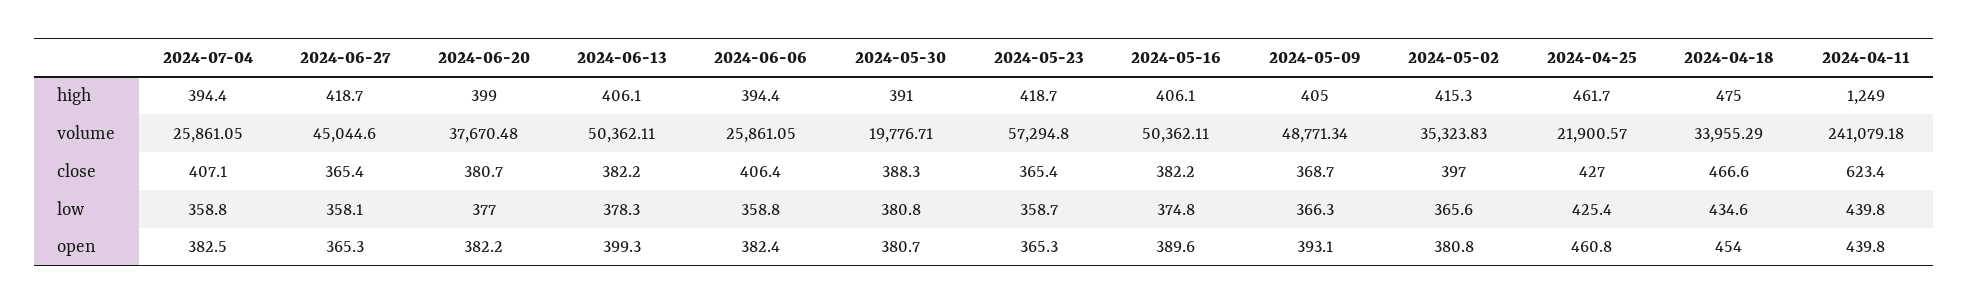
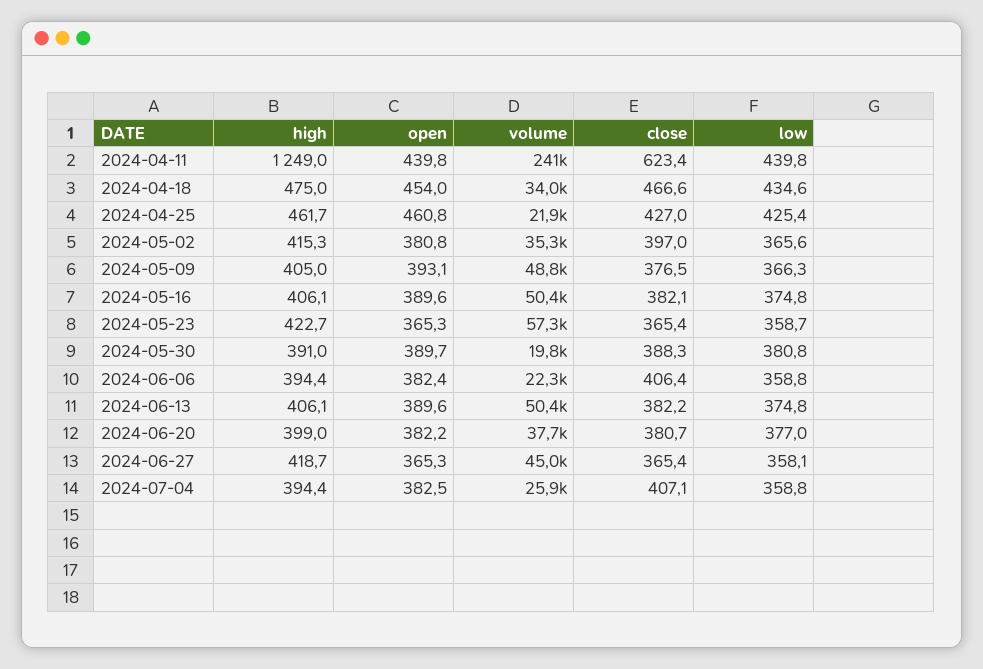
  {
    "2024-07-04": {
      "high": 394.4,
      "volume": 25861.05,
      "close": 407.1,
      "low": 358.8,
      "open": 382.5
    },
    "2024-06-27": {
      "high": 418.7,
      "volume": 45044.6,
      "close": 365.4,
      "low": 358.1,
      "open": 365.3
    },
    "2024-06-20": {
      "high": 399,
      "volume": 37670.48,
      "close": 380.7,
      "low": 377,
      "open": 382.2
    },
    "2024-06-13": {
      "high": 406.1,
      "volume": 50362.11,
      "close": 382.2,
-     "low": 378.3,
+     "low": 374.8,
-     "open": 399.3
+     "open": 389.6
    },
    "2024-06-06": {
      "high": 394.4,
-     "volume": 25861.05,
+     "volume": 22300,
      "close": 406.4,
      "low": 358.8,
      "open": 382.4
    },
    "2024-05-30": {
      "high": 391,
      "volume": 19776.71,
      "close": 388.3,
      "low": 380.8,
-     "open": 380.7
+     "open": 389.7
    },
    "2024-05-23": {
-     "high": 418.7,
+     "high": 422.7,
      "volume": 57294.8,
      "close": 365.4,
      "low": 358.7,
      "open": 365.3
    },
    "2024-05-16": {
      "high": 406.1,
      "volume": 50362.11,
-     "close": 382.2,
+     "close": 382.1,
      "low": 374.8,
      "open": 389.6
    },
    "2024-05-09": {
      "high": 405,
      "volume": 48771.34,
-     "close": 368.7,
+     "close": 376.5,
      "low": 366.3,
      "open": 393.1
    },
    "2024-05-02": {
      "high": 415.3,
      "volume": 35323.83,
      "close": 397,
      "low": 365.6,
      "open": 380.8
    },
    "2024-04-25": {
      "high": 461.7,
      "volume": 21900.57,
      "close": 427,
      "low": 425.4,
      "open": 460.8
    },
    "2024-04-18": {
      "high": 475,
      "volume": 33955.29,
      "close": 466.6,
      "low": 434.6,
      "open": 454
    },
    "2024-04-11": {
      "high": 1249,
      "volume": 241079.18,
      "close": 623.4,
      "low": 439.8,
      "open": 439.8
    }
  }

